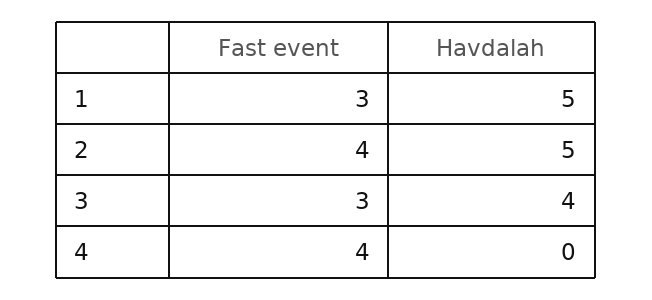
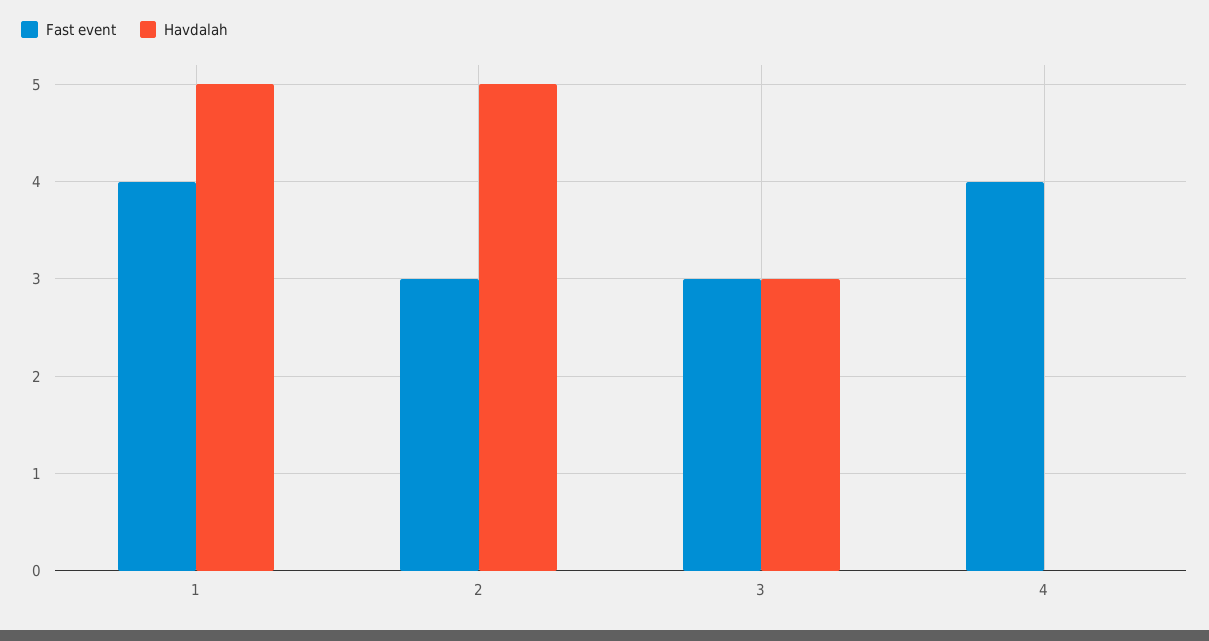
  {
    "Fast event": {
-     "1": 3,
+     "1": 4,
-     "2": 4,
+     "2": 3,
      "3": 3,
      "4": 4
    },
    "Havdalah": {
      "1": 5,
      "2": 5,
-     "3": 4,
+     "3": 3,
      "4": 0
    }
  }

